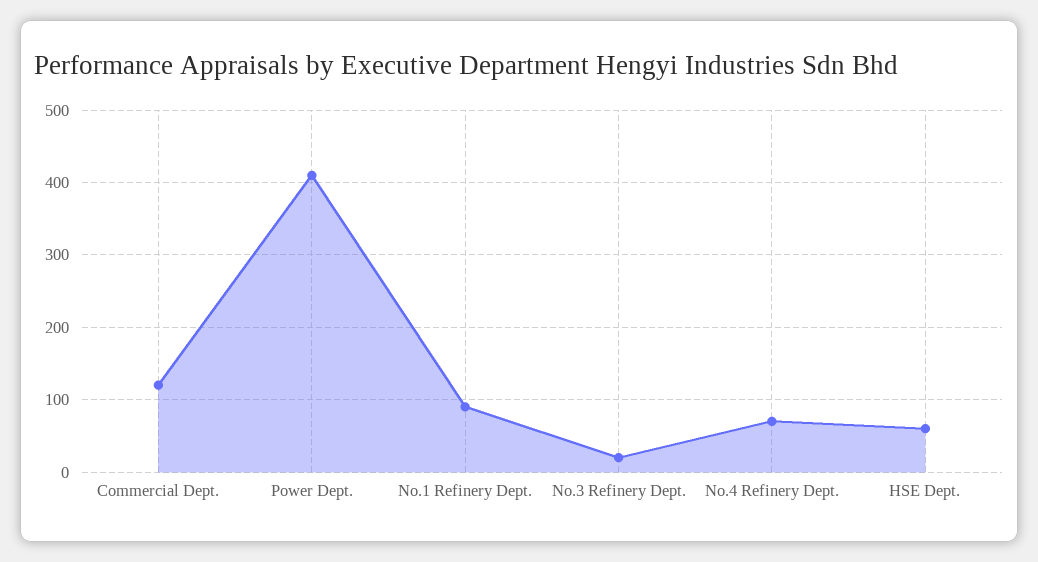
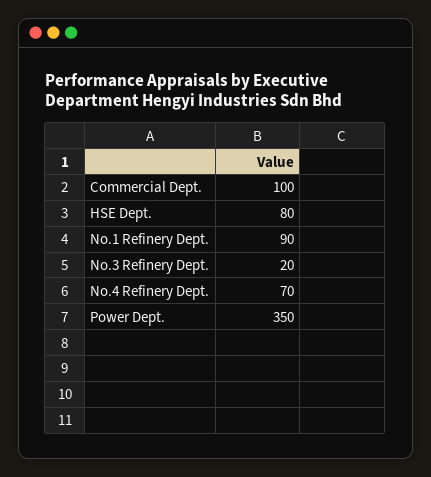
  {
-   "Commercial Dept.": 120,
+   "Commercial Dept.": 100,
-   "Power Dept.": 410,
+   "Power Dept.": 350,
    "No.1 Refinery Dept.": 90,
    "No.3 Refinery Dept.": 20,
    "No.4 Refinery Dept.": 70,
-   "HSE Dept.": 60
+   "HSE Dept.": 80
  }

